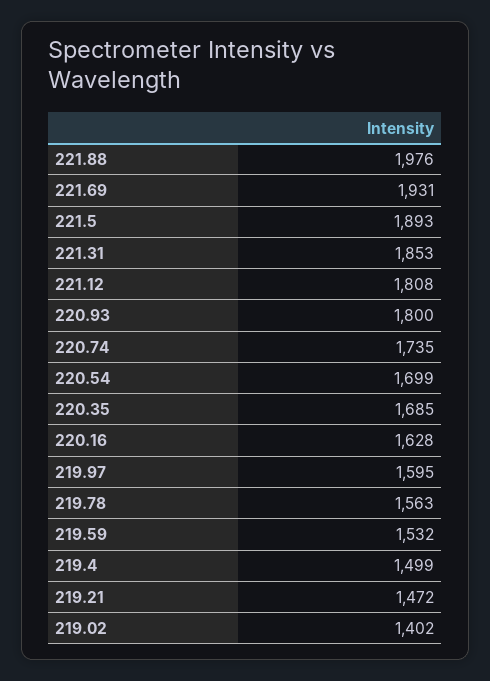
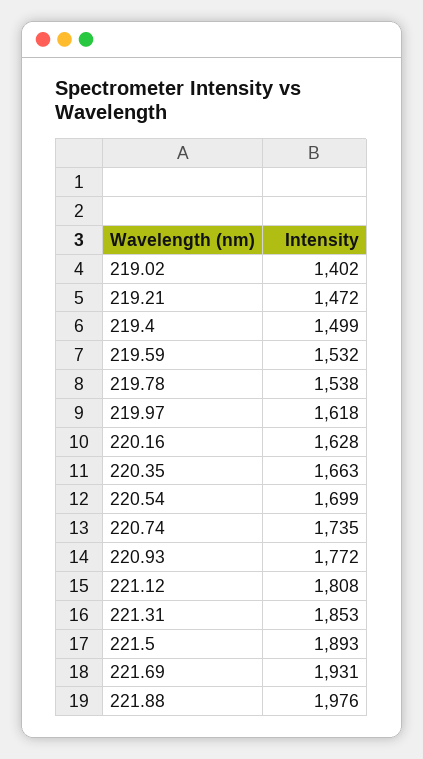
  {
    "221.88": 1976,
    "221.69": 1931,
    "221.5": 1893,
    "221.31": 1853,
    "221.12": 1808,
-   "220.93": 1800,
+   "220.93": 1772,
    "220.74": 1735,
    "220.54": 1699,
-   "220.35": 1685,
+   "220.35": 1663,
    "220.16": 1628,
-   "219.97": 1595,
+   "219.97": 1618,
-   "219.78": 1563,
+   "219.78": 1538,
    "219.59": 1532,
    "219.4": 1499,
    "219.21": 1472,
    "219.02": 1402
  }

